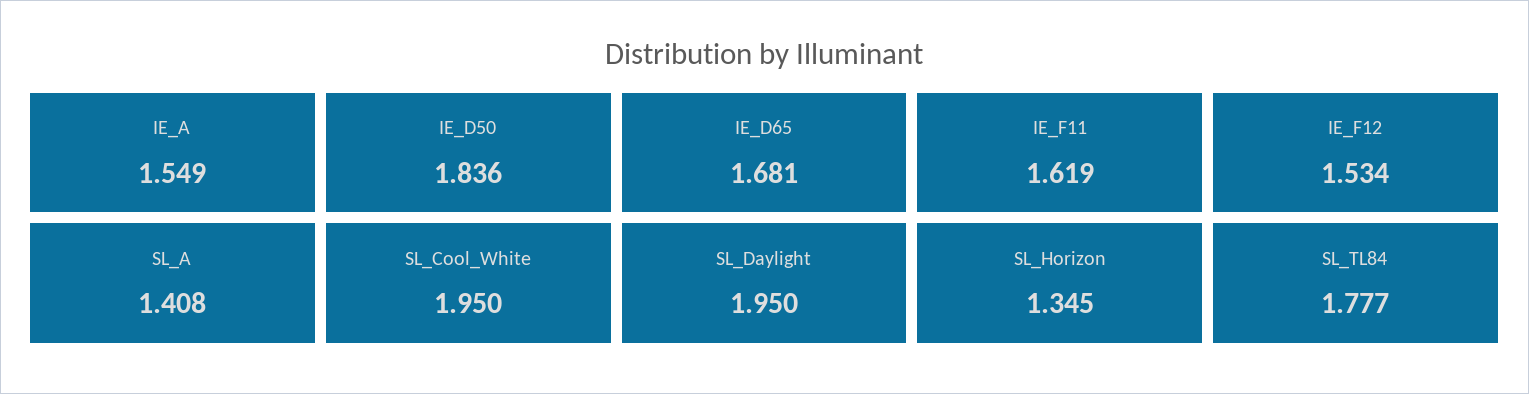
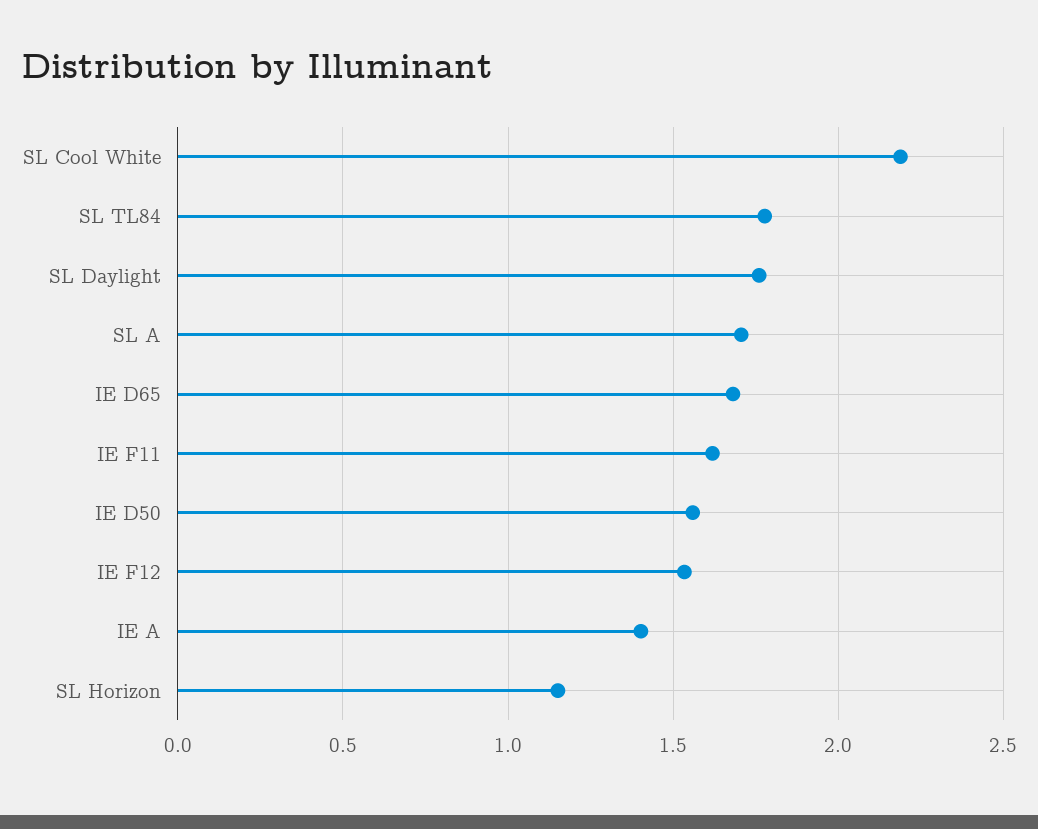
  {
-   "IE_A": 1.549,
+   "IE_A": 1.4,
-   "IE_D50": 1.836,
+   "IE_D50": 1.55,
    "IE_D65": 1.681,
    "IE_F11": 1.619,
    "IE_F12": 1.534,
-   "SL_A": 1.408,
+   "SL_A": 1.7,
-   "SL_Cool_White": 1.95,
+   "SL_Cool_White": 2.2,
-   "SL_Daylight": 1.95,
+   "SL_Daylight": 1.75,
-   "SL_Horizon": 1.345,
+   "SL_Horizon": 1.15,
    "SL_TL84": 1.777
  }

